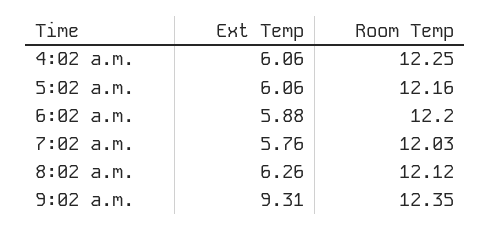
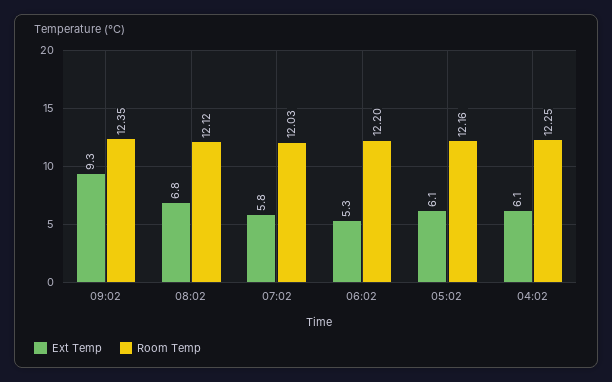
  {
    "Ext Temp": {
      "4:02 a.m.": 6.06,
      "5:02 a.m.": 6.06,
-     "6:02 a.m.": 5.88,
+     "6:02 a.m.": 5.3,
      "7:02 a.m.": 5.76,
-     "8:02 a.m.": 6.26,
+     "8:02 a.m.": 6.8,
      "9:02 a.m.": 9.31
    },
    "Room Temp": {
      "4:02 a.m.": 12.25,
      "5:02 a.m.": 12.16,
      "6:02 a.m.": 12.2,
      "7:02 a.m.": 12.03,
      "8:02 a.m.": 12.12,
      "9:02 a.m.": 12.35
    }
  }

